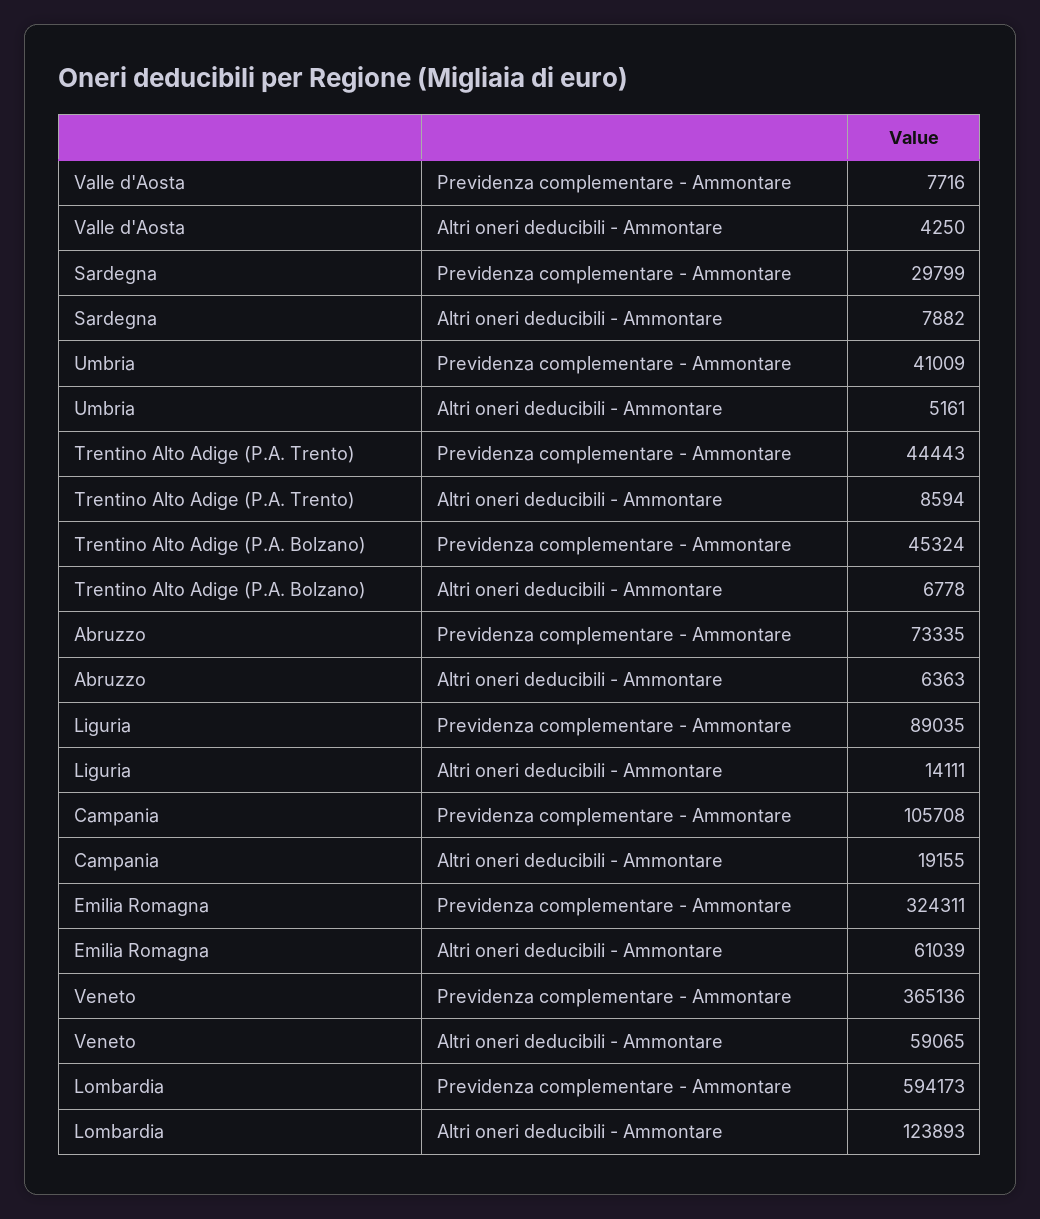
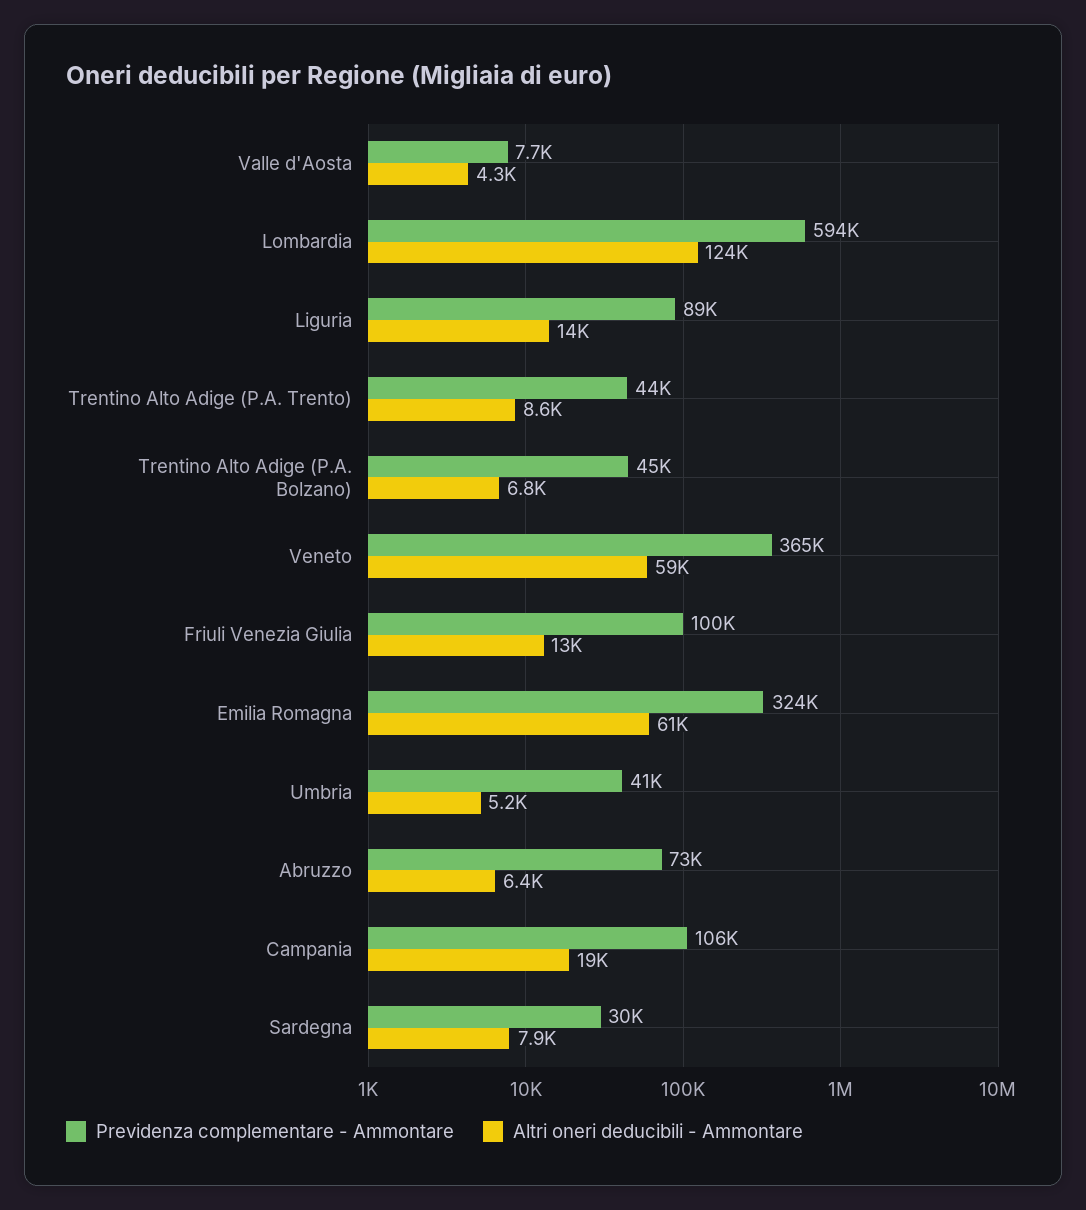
  {
    "Previdenza complementare - Ammontare": {
      "Valle d'Aosta": 7716,
      "Sardegna": 29799,
      "Umbria": 41009,
      "Trentino Alto Adige (P.A. Trento)": 44443,
      "Trentino Alto Adige (P.A. Bolzano)": 45324,
      "Abruzzo": 73335,
      "Liguria": 89035,
      "Campania": 105708,
      "Emilia Romagna": 324311,
      "Veneto": 365136,
-     "Lombardia": 594173
+     "Lombardia": 594173,
+     "Friuli Venezia Giulia": 100000
    },
    "Altri oneri deducibili - Ammontare": {
      "Valle d'Aosta": 4250,
      "Sardegna": 7882,
      "Umbria": 5161,
      "Trentino Alto Adige (P.A. Trento)": 8594,
      "Trentino Alto Adige (P.A. Bolzano)": 6778,
      "Abruzzo": 6363,
      "Liguria": 14111,
      "Campania": 19155,
      "Emilia Romagna": 61039,
      "Veneto": 59065,
-     "Lombardia": 123893
+     "Lombardia": 123893,
+     "Friuli Venezia Giulia": 13000
    }
  }

